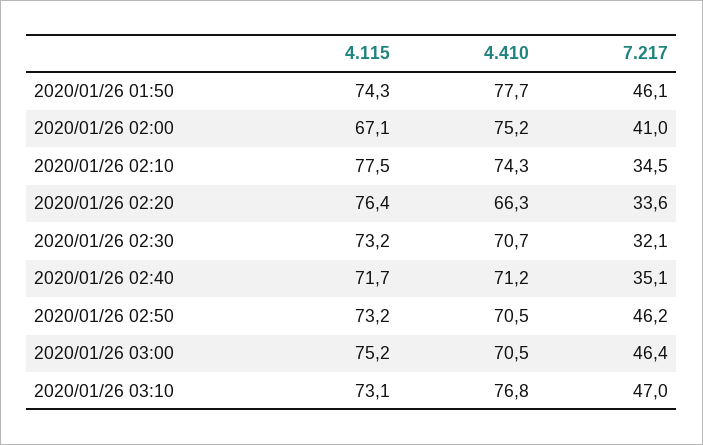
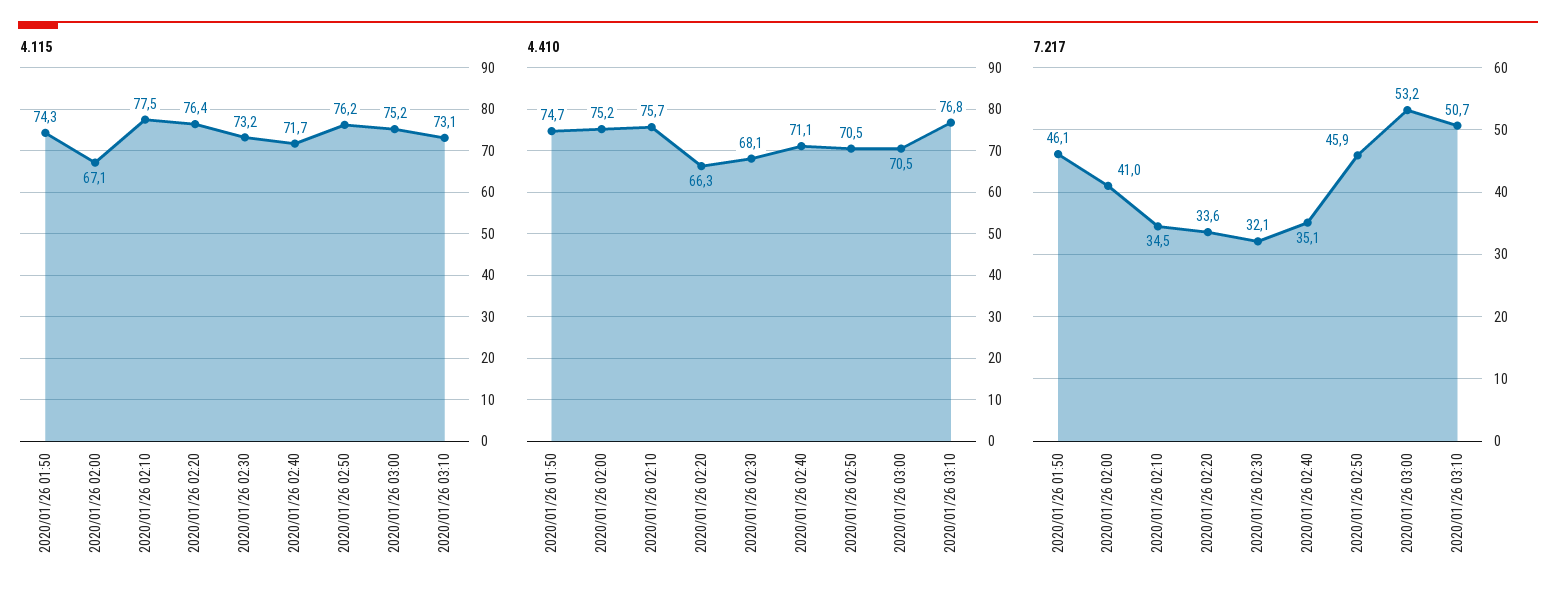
  {
    "4.115": {
      "2020/01/26 01:50": 74.3,
      "2020/01/26 02:00": 67.1,
      "2020/01/26 02:10": 77.5,
      "2020/01/26 02:20": 76.4,
      "2020/01/26 02:30": 73.2,
      "2020/01/26 02:40": 71.7,
-     "2020/01/26 02:50": 73.2,
+     "2020/01/26 02:50": 76.2,
      "2020/01/26 03:00": 75.2,
      "2020/01/26 03:10": 73.1
    },
    "4.410": {
-     "2020/01/26 01:50": 77.7,
+     "2020/01/26 01:50": 74.7,
      "2020/01/26 02:00": 75.2,
-     "2020/01/26 02:10": 74.3,
+     "2020/01/26 02:10": 75.7,
      "2020/01/26 02:20": 66.3,
-     "2020/01/26 02:30": 70.7,
+     "2020/01/26 02:30": 68.1,
-     "2020/01/26 02:40": 71.2,
+     "2020/01/26 02:40": 71.1,
      "2020/01/26 02:50": 70.5,
      "2020/01/26 03:00": 70.5,
      "2020/01/26 03:10": 76.8
    },
    "7.217": {
      "2020/01/26 01:50": 46.1,
      "2020/01/26 02:00": 41,
      "2020/01/26 02:10": 34.5,
      "2020/01/26 02:20": 33.6,
      "2020/01/26 02:30": 32.1,
      "2020/01/26 02:40": 35.1,
-     "2020/01/26 02:50": 46.2,
+     "2020/01/26 02:50": 45.9,
-     "2020/01/26 03:00": 46.4,
+     "2020/01/26 03:00": 53.2,
-     "2020/01/26 03:10": 47
+     "2020/01/26 03:10": 50.7
    }
  }

